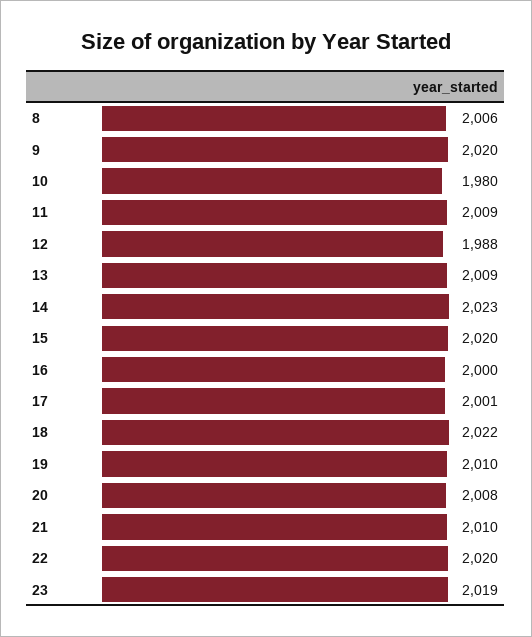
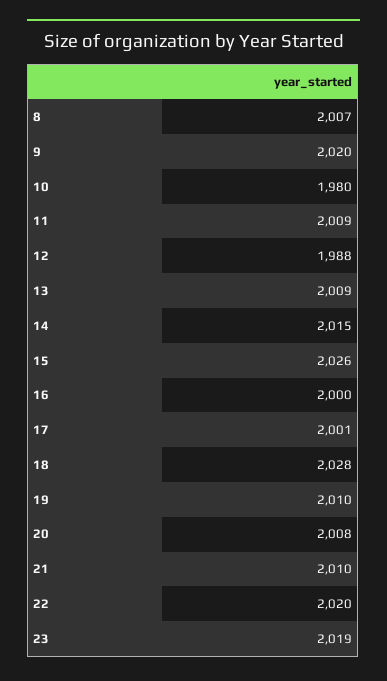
  {
-   "8": 2006,
+   "8": 2007,
    "9": 2020,
    "10": 1980,
    "11": 2009,
    "12": 1988,
    "13": 2009,
-   "14": 2023,
+   "14": 2015,
-   "15": 2020,
+   "15": 2026,
    "16": 2000,
    "17": 2001,
-   "18": 2022,
+   "18": 2028,
    "19": 2010,
    "20": 2008,
    "21": 2010,
    "22": 2020,
    "23": 2019
  }

